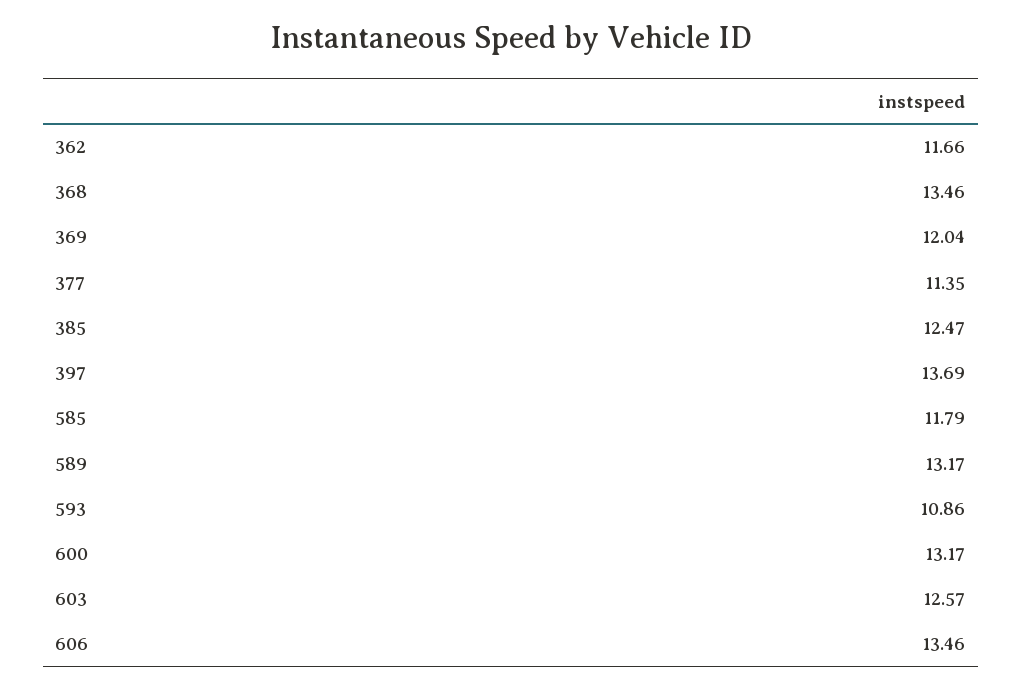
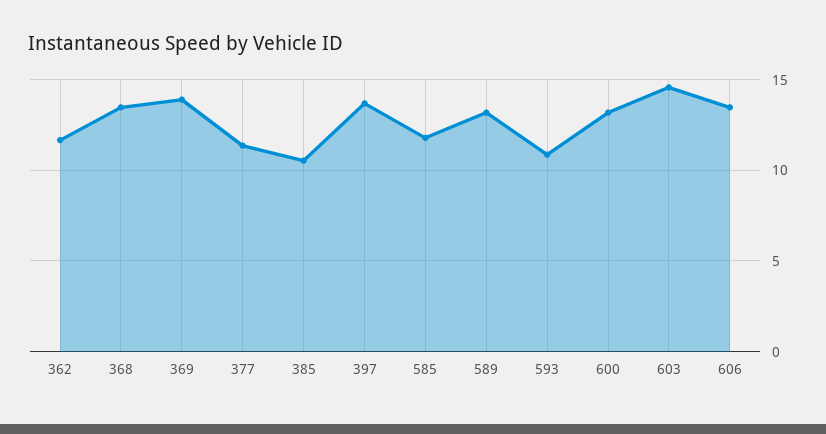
  {
    "362": 11.66,
    "368": 13.46,
-   "369": 12.04,
+   "369": 14,
    "377": 11.35,
-   "385": 12.47,
+   "385": 10.5,
    "397": 13.69,
    "585": 11.79,
    "589": 13.17,
    "593": 10.86,
    "600": 13.17,
-   "603": 12.57,
+   "603": 14.5,
    "606": 13.46
  }

